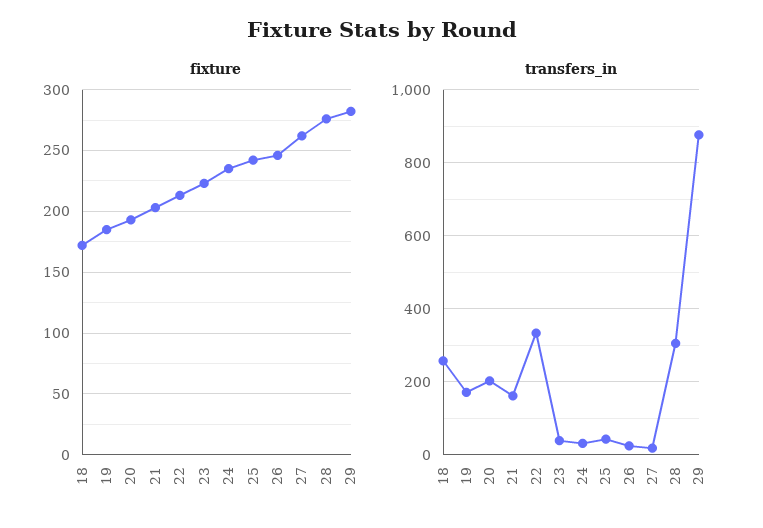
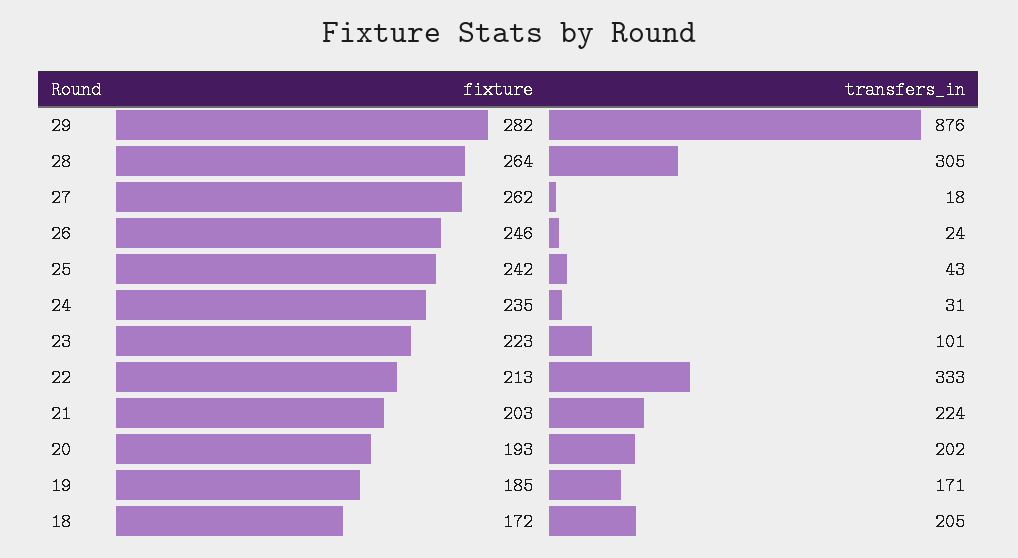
  {
    "fixture": {
      "18": 172,
      "19": 185,
      "20": 193,
      "21": 203,
      "22": 213,
      "23": 223,
      "24": 235,
      "25": 242,
      "26": 246,
      "27": 262,
-     "28": 275,
+     "28": 264,
      "29": 282
    },
    "transfers_in": {
-     "18": 260,
+     "18": 205,
      "19": 171,
      "20": 202,
-     "21": 160,
+     "21": 224,
      "22": 333,
-     "23": 40,
+     "23": 101,
      "24": 31,
      "25": 43,
      "26": 24,
      "27": 18,
      "28": 305,
      "29": 876
    }
  }

